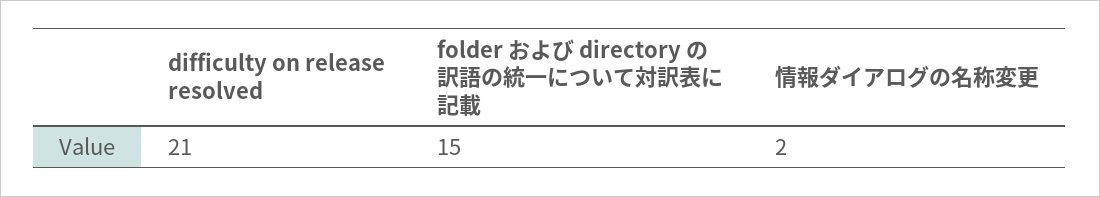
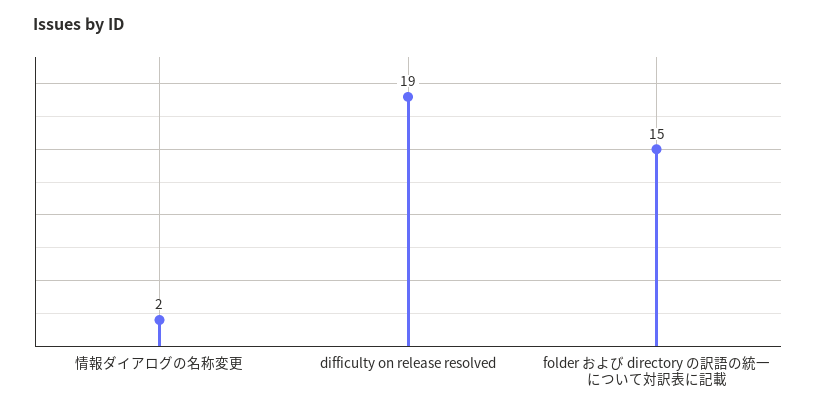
  {
-   "difficulty on release resolved": 21,
+   "difficulty on release resolved": 19,
    "folder および directory の訳語の統一について対訳表に記載": 15,
    "情報ダイアログの名称変更": 2
  }

